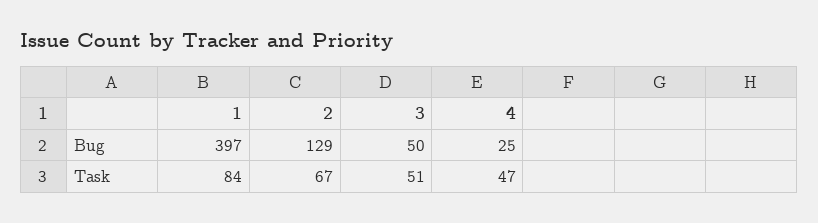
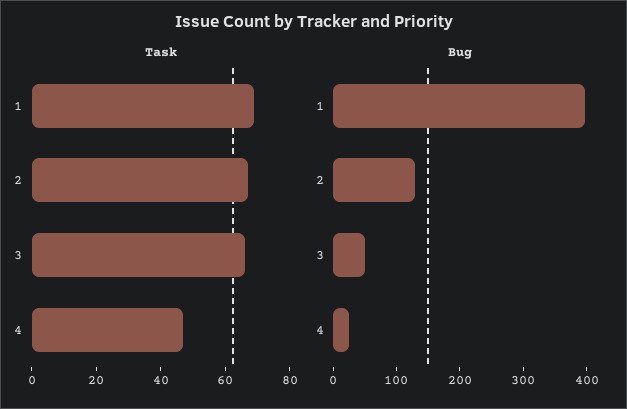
  {
    "Bug": {
      "1": 397,
      "2": 129,
      "3": 50,
      "4": 25
    },
    "Task": {
-     "1": 84,
+     "1": 70,
      "2": 67,
-     "3": 51,
+     "3": 65,
      "4": 47
    }
  }

